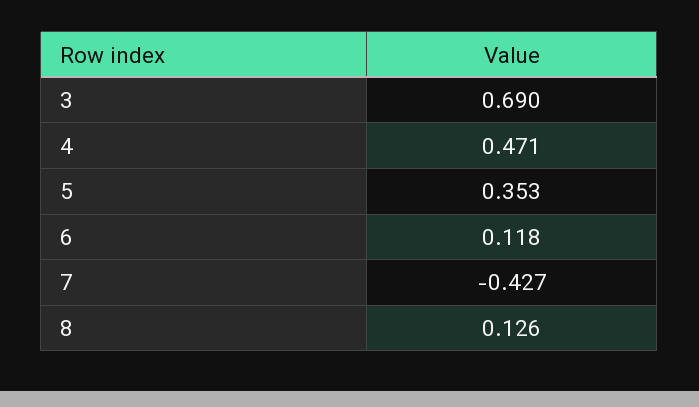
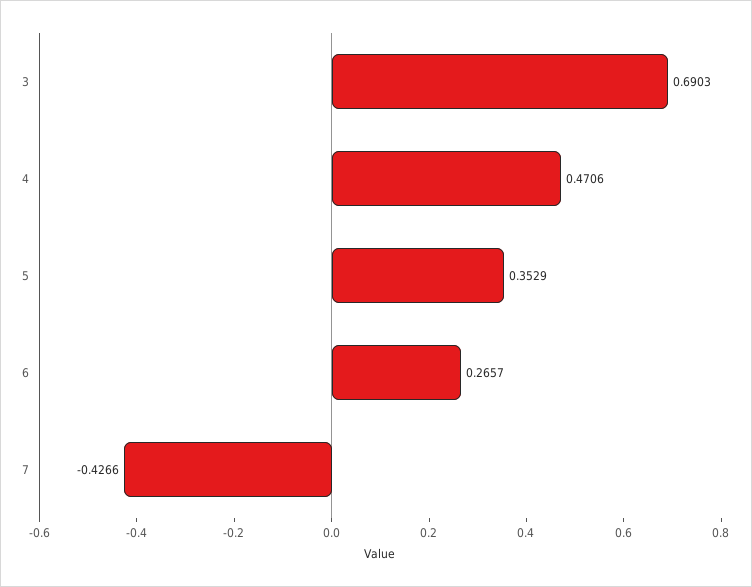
  {
    "3": 0.6903,
    "4": 0.4706,
    "5": 0.3529,
-   "6": 0.118,
+   "6": 0.2657,
-   "7": -0.4266,
+   "7": -0.4266
-   "8": 0.126
  }

